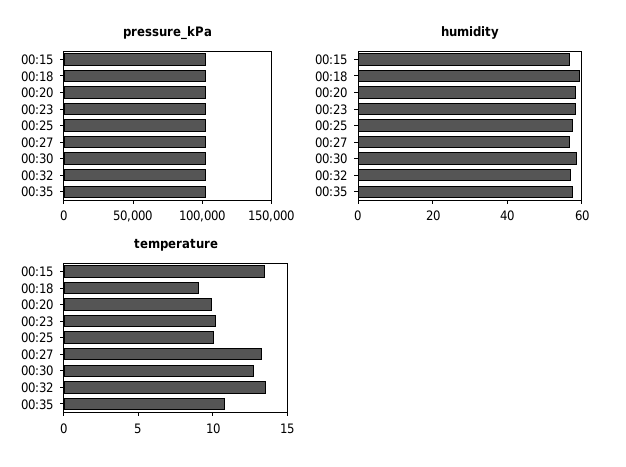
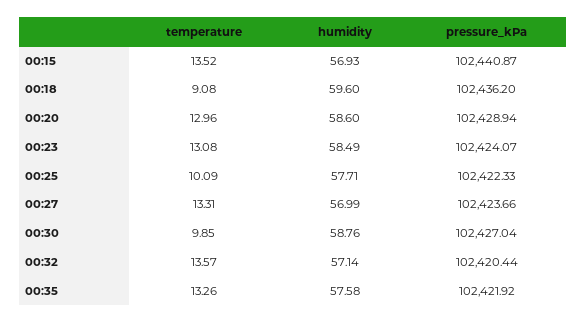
  {
    "pressure_kPa": {
      "00:15": 102440.87,
      "00:18": 102436.2,
      "00:20": 102428.94,
      "00:23": 102424.07,
      "00:25": 102422.33,
      "00:27": 102423.66,
      "00:30": 102427.04,
      "00:32": 102420.44,
      "00:35": 102421.92
    },
    "humidity": {
      "00:15": 56.93,
      "00:18": 59.6,
      "00:20": 58.6,
      "00:23": 58.49,
      "00:25": 57.71,
      "00:27": 56.99,
      "00:30": 58.76,
      "00:32": 57.14,
      "00:35": 57.58
    },
    "temperature": {
      "00:15": 13.52,
      "00:18": 9.08,
-     "00:20": 10,
+     "00:20": 12.96,
-     "00:23": 10,
+     "00:23": 13.08,
      "00:25": 10.09,
      "00:27": 13.31,
-     "00:30": 13,
+     "00:30": 9.85,
      "00:32": 13.57,
-     "00:35": 11
+     "00:35": 13.26
    }
  }

